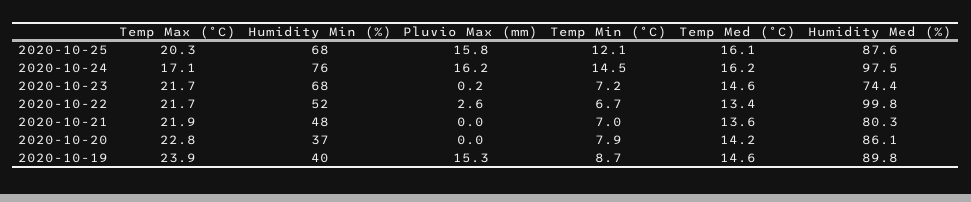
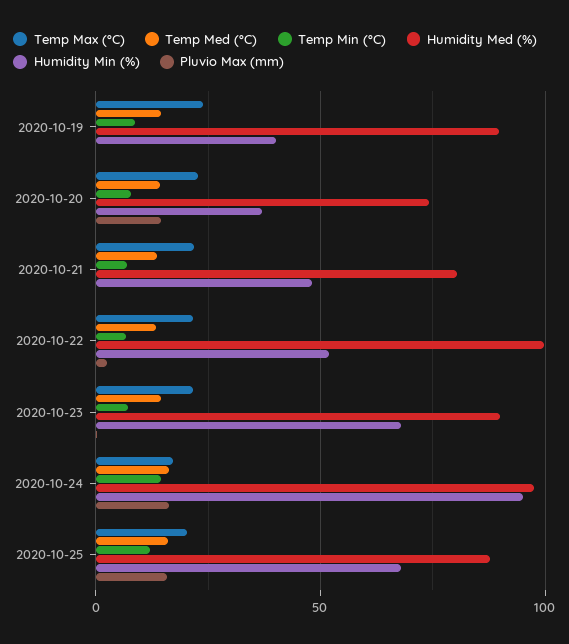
  {
    "Temp Max (°C)": {
      "2020-10-25": 20.3,
      "2020-10-24": 17.1,
      "2020-10-23": 21.7,
      "2020-10-22": 21.7,
      "2020-10-21": 21.9,
      "2020-10-20": 22.8,
      "2020-10-19": 23.9
    },
    "Humidity Min (%)": {
      "2020-10-25": 68,
-     "2020-10-24": 76,
+     "2020-10-24": 95,
      "2020-10-23": 68,
      "2020-10-22": 52,
      "2020-10-21": 48,
      "2020-10-20": 37,
      "2020-10-19": 40
    },
    "Pluvio Max (mm)": {
      "2020-10-25": 15.8,
      "2020-10-24": 16.2,
      "2020-10-23": 0.2,
      "2020-10-22": 2.6,
      "2020-10-21": 0,
-     "2020-10-20": 0,
+     "2020-10-20": 15,
-     "2020-10-19": 15.3
+     "2020-10-19": 0
    },
    "Temp Min (°C)": {
      "2020-10-25": 12.1,
      "2020-10-24": 14.5,
      "2020-10-23": 7.2,
      "2020-10-22": 6.7,
      "2020-10-21": 7,
      "2020-10-20": 7.9,
      "2020-10-19": 8.7
    },
    "Temp Med (°C)": {
      "2020-10-25": 16.1,
      "2020-10-24": 16.2,
      "2020-10-23": 14.6,
      "2020-10-22": 13.4,
      "2020-10-21": 13.6,
      "2020-10-20": 14.2,
      "2020-10-19": 14.6
    },
    "Humidity Med (%)": {
      "2020-10-25": 87.6,
      "2020-10-24": 97.5,
-     "2020-10-23": 74.4,
+     "2020-10-23": 90,
      "2020-10-22": 99.8,
      "2020-10-21": 80.3,
-     "2020-10-20": 86.1,
+     "2020-10-20": 75,
      "2020-10-19": 89.8
    }
  }

